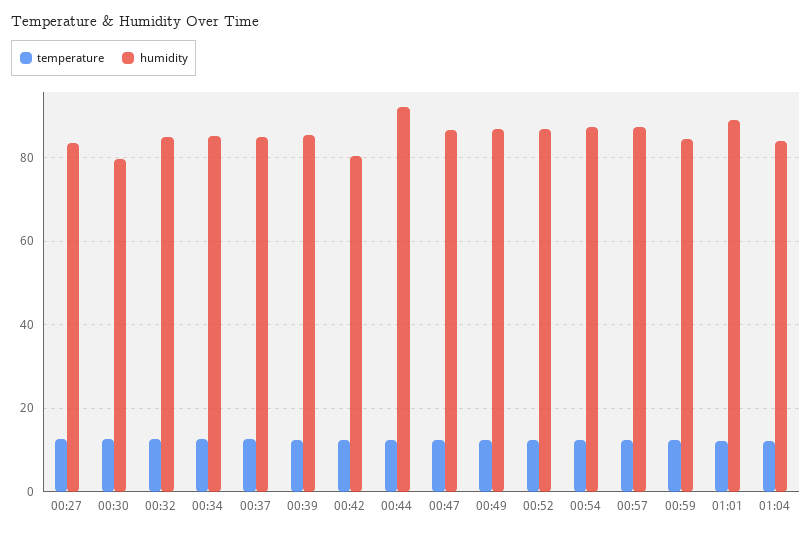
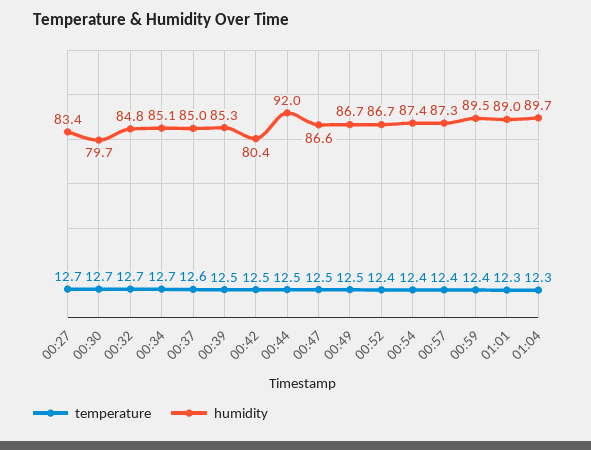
  {
    "temperature": {
      "00:27": 12.7,
      "00:30": 12.7,
      "00:32": 12.7,
      "00:34": 12.7,
      "00:37": 12.6,
      "00:39": 12.5,
      "00:42": 12.5,
      "00:44": 12.5,
      "00:47": 12.5,
      "00:49": 12.5,
      "00:52": 12.4,
      "00:54": 12.4,
      "00:57": 12.4,
      "00:59": 12.4,
      "01:01": 12.3,
      "01:04": 12.3
    },
    "humidity": {
      "00:27": 83.4,
      "00:30": 79.7,
      "00:32": 84.8,
      "00:34": 85.1,
      "00:37": 85,
      "00:39": 85.3,
      "00:42": 80.4,
      "00:44": 92,
      "00:47": 86.6,
      "00:49": 86.7,
      "00:52": 86.7,
      "00:54": 87.4,
      "00:57": 87.3,
-     "00:59": 84,
+     "00:59": 89.5,
      "01:01": 89,
-     "01:04": 84
+     "01:04": 89.7
    }
  }

